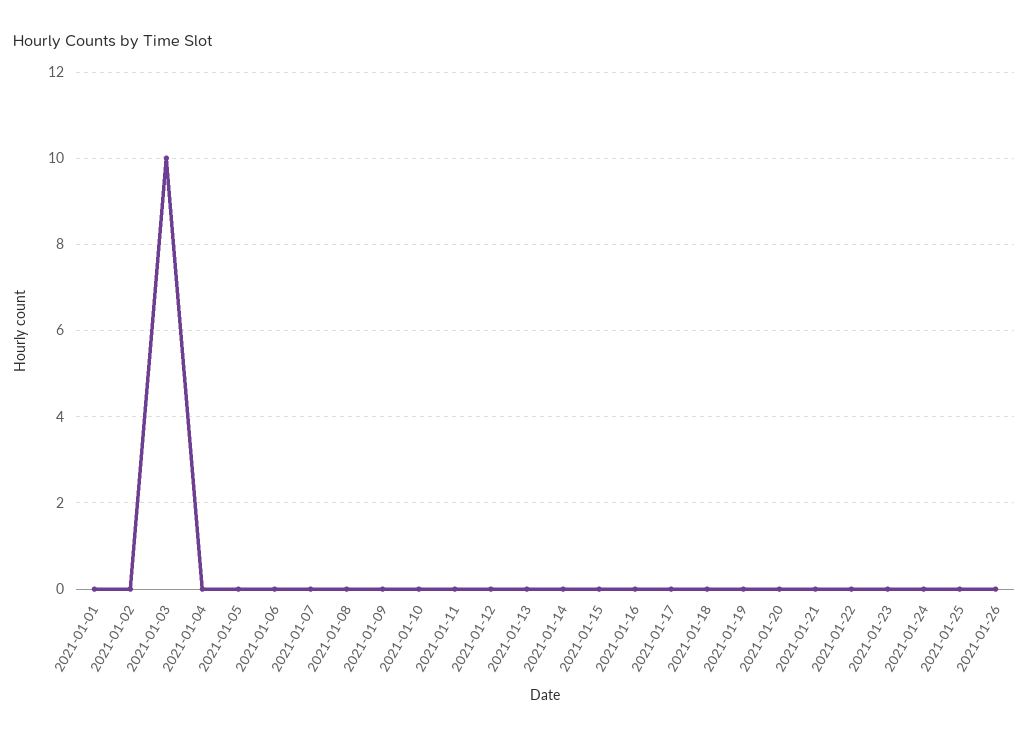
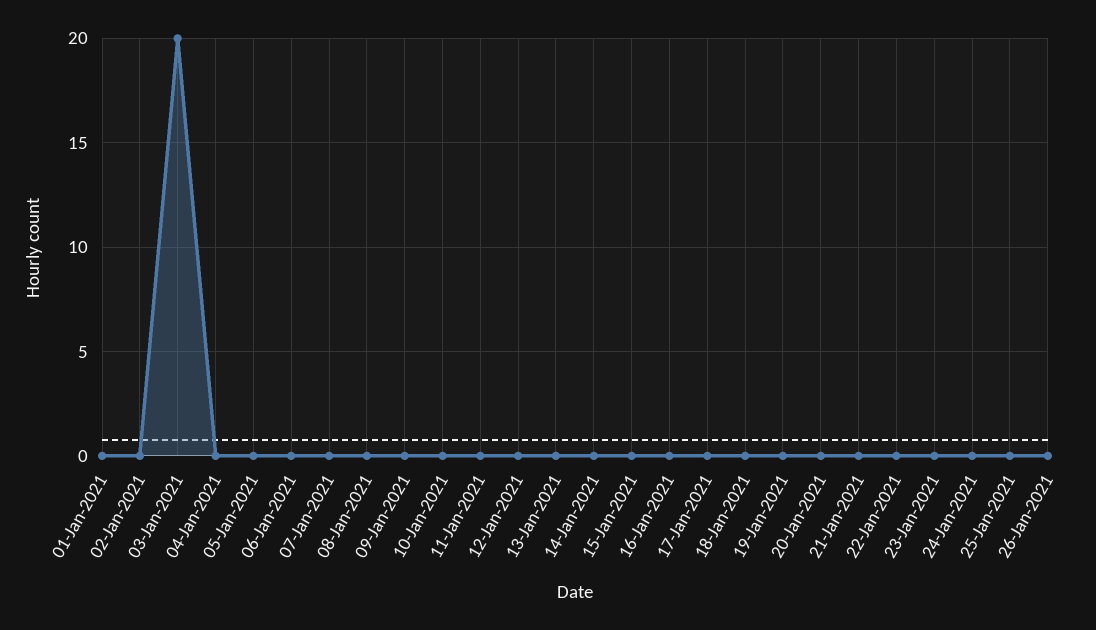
  {
    "2021-01-01": 0,
    "2021-01-02": 0,
-   "2021-01-03": 10,
+   "2021-01-03": 20,
    "2021-01-04": 0,
    "2021-01-05": 0,
    "2021-01-06": 0,
    "2021-01-07": 0,
    "2021-01-08": 0,
    "2021-01-09": 0,
    "2021-01-10": 0,
    "2021-01-11": 0,
    "2021-01-12": 0,
    "2021-01-13": 0,
    "2021-01-14": 0,
    "2021-01-15": 0,
    "2021-01-16": 0,
    "2021-01-17": 0,
    "2021-01-18": 0,
    "2021-01-19": 0,
    "2021-01-20": 0,
    "2021-01-21": 0,
    "2021-01-22": 0,
    "2021-01-23": 0,
    "2021-01-24": 0,
    "2021-01-25": 0,
    "2021-01-26": 0
  }

